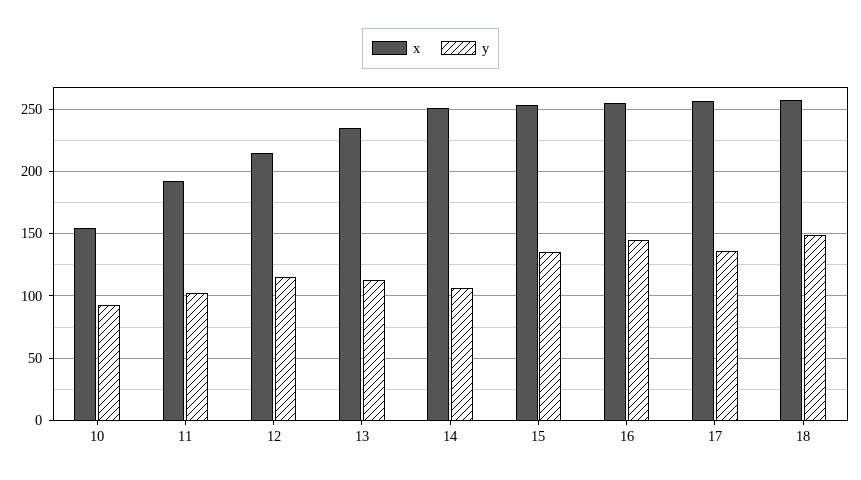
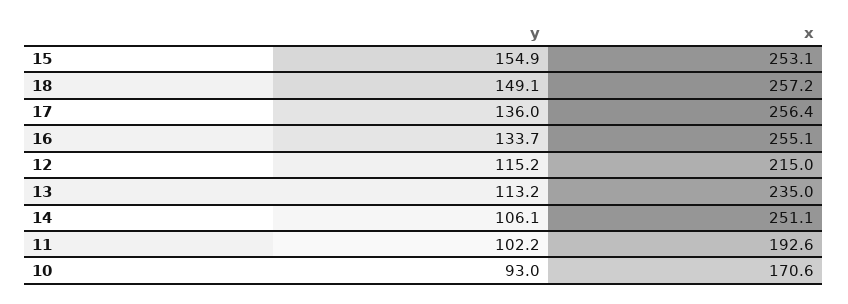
  {
    "x": {
-     "10": 155,
+     "10": 170.6,
      "11": 192.6,
      "12": 215,
      "13": 235,
      "14": 251.1,
      "15": 253.1,
      "16": 255.1,
      "17": 256.4,
      "18": 257.2
    },
    "y": {
      "10": 93,
      "11": 102.2,
      "12": 115.2,
      "13": 113.2,
      "14": 106.1,
-     "15": 135,
+     "15": 154.9,
-     "16": 145,
+     "16": 133.7,
      "17": 136,
      "18": 149.1
    }
  }

